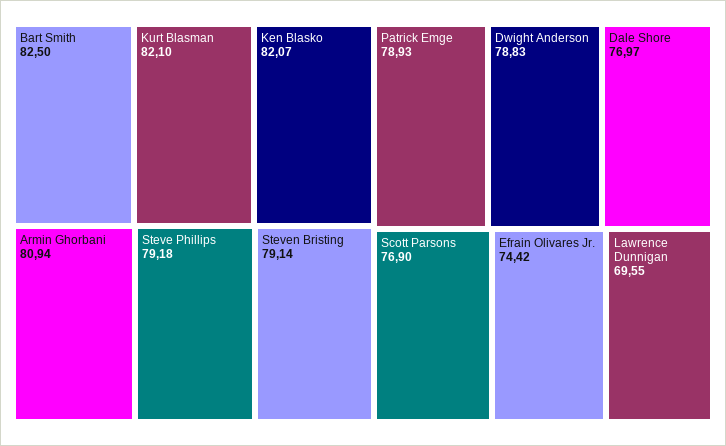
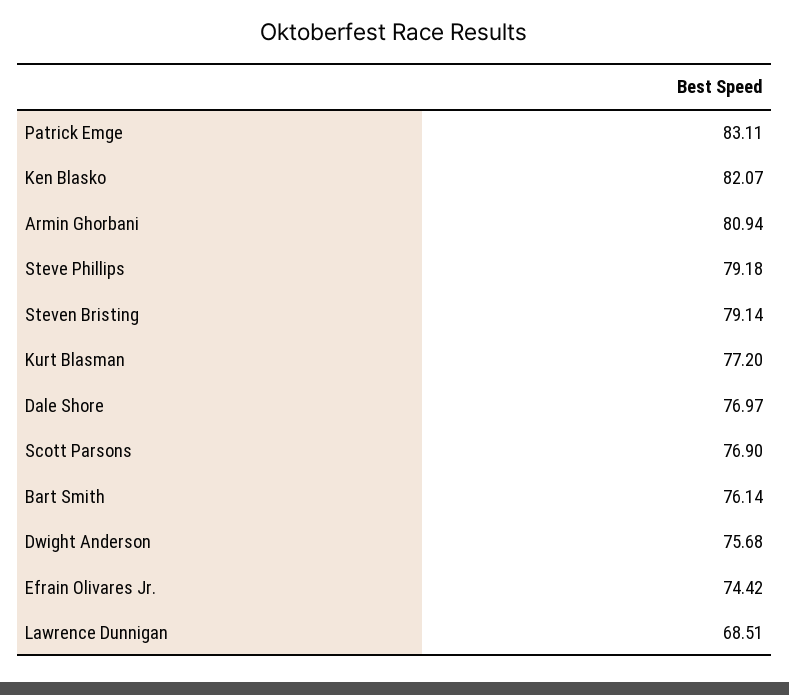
  {
-   "Bart Smith": 82.5,
+   "Bart Smith": 76.14,
-   "Kurt Blasman": 82.1,
+   "Kurt Blasman": 77.2,
    "Ken Blasko": 82.07,
    "Armin Ghorbani": 80.94,
    "Steve Phillips": 79.18,
    "Steven Bristing": 79.14,
-   "Patrick Emge": 78.93,
+   "Patrick Emge": 83.11,
-   "Dwight Anderson": 78.83,
+   "Dwight Anderson": 75.68,
    "Dale Shore": 76.97,
    "Scott Parsons": 76.9,
    "Efrain Olivares Jr.": 74.42,
-   "Lawrence Dunnigan": 69.55
+   "Lawrence Dunnigan": 68.51
  }

